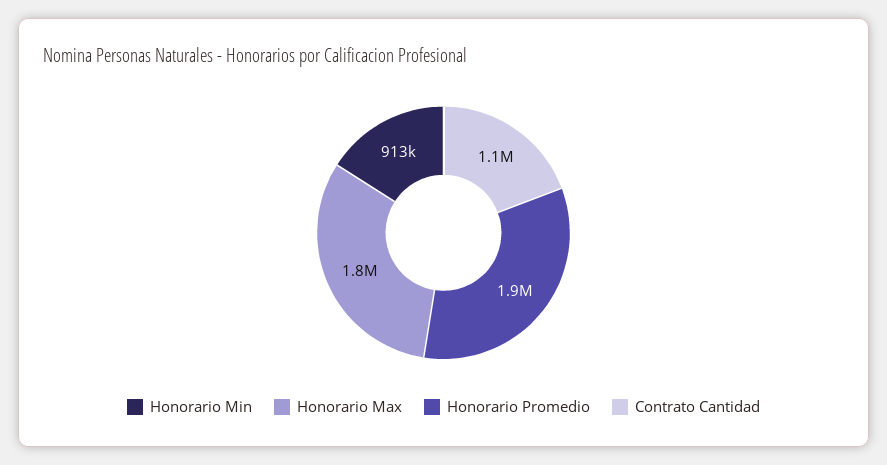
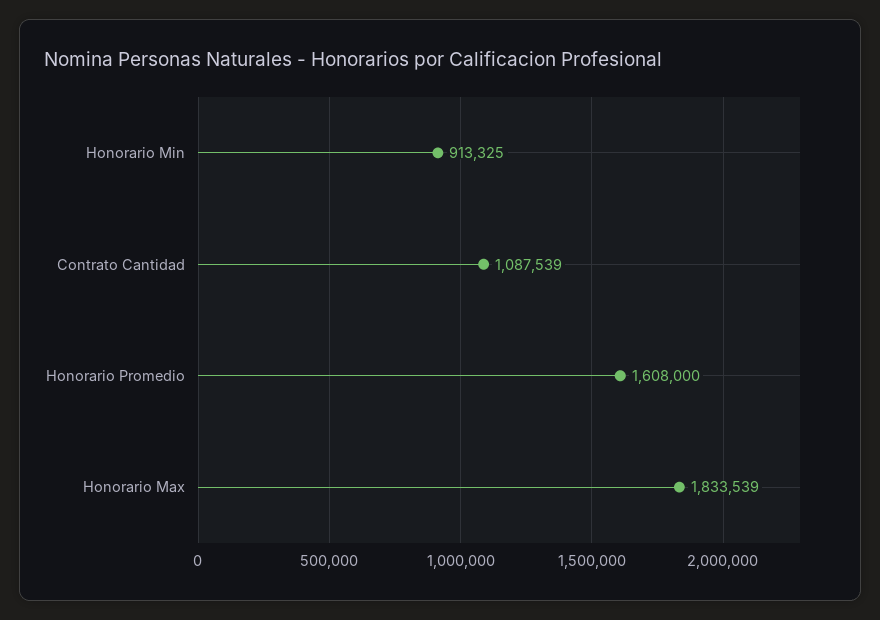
  {
    "Honorario Min": 913325,
    "Honorario Max": 1833539,
-   "Honorario Promedio": 1900000,
+   "Honorario Promedio": 1608000,
    "Contrato Cantidad": 1087539
  }

